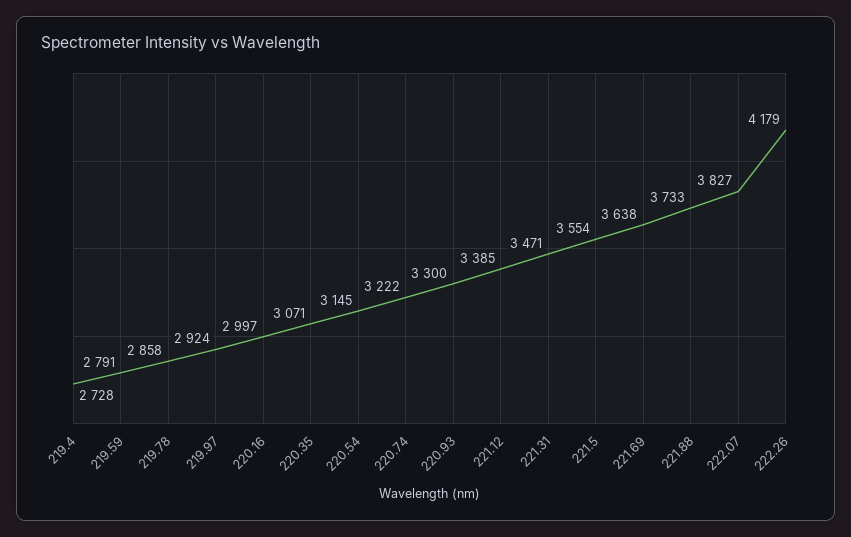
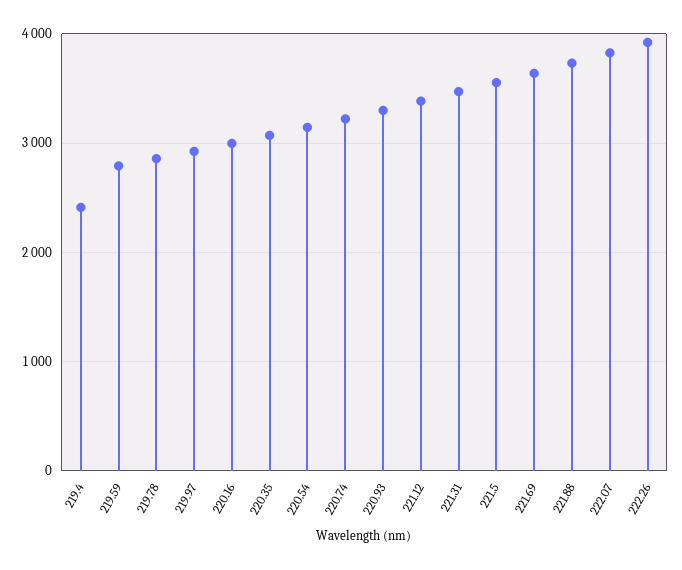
  {
-   "219.4": 2728,
+   "219.4": 2400,
    "219.59": 2791,
    "219.78": 2858,
    "219.97": 2924,
    "220.16": 2997,
    "220.35": 3071,
    "220.54": 3145,
    "220.74": 3222,
    "220.93": 3300,
    "221.12": 3385,
    "221.31": 3471,
    "221.5": 3554,
    "221.69": 3638,
    "221.88": 3733,
    "222.07": 3827,
-   "222.26": 4179
+   "222.26": 3900
  }

